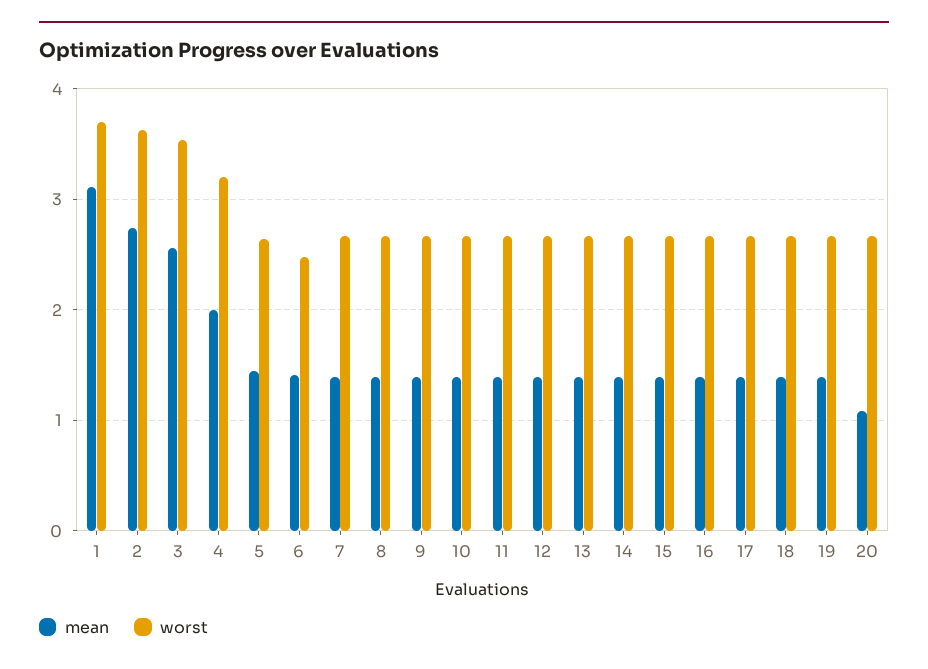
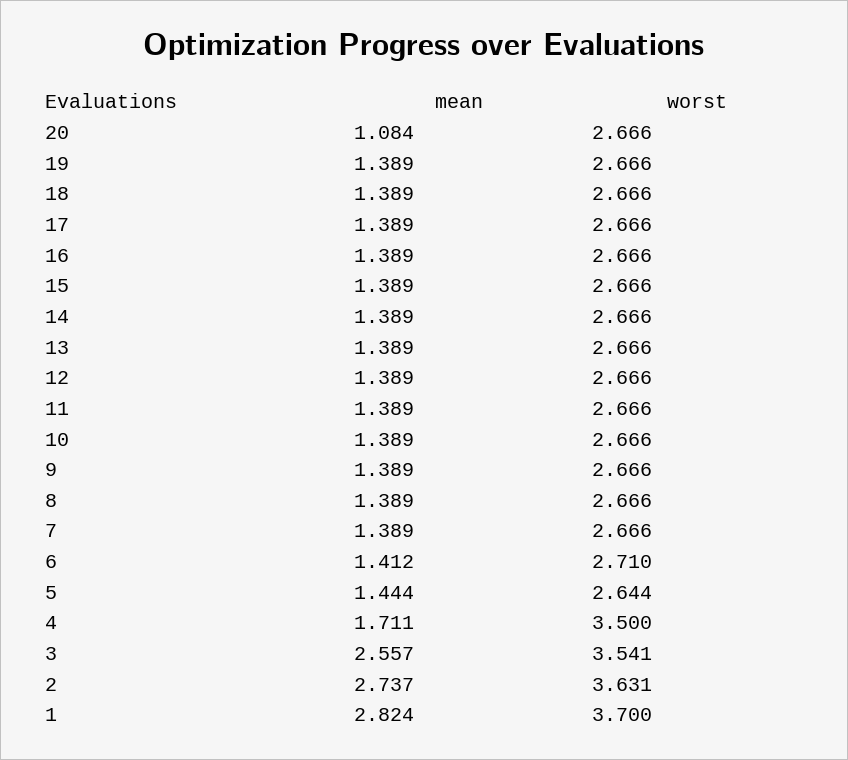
  {
    "mean": {
-     "1": 3.1,
+     "1": 2.824,
      "2": 2.737,
      "3": 2.557,
-     "4": 2,
+     "4": 1.711,
      "5": 1.444,
      "6": 1.412,
      "7": 1.389,
      "8": 1.389,
      "9": 1.389,
      "10": 1.389,
      "11": 1.389,
      "12": 1.389,
      "13": 1.389,
      "14": 1.389,
      "15": 1.389,
      "16": 1.389,
      "17": 1.389,
      "18": 1.389,
      "19": 1.389,
      "20": 1.084
    },
    "worst": {
      "1": 3.7,
      "2": 3.631,
      "3": 3.541,
-     "4": 3.2,
+     "4": 3.5,
      "5": 2.644,
-     "6": 2.5,
+     "6": 2.71,
      "7": 2.666,
      "8": 2.666,
      "9": 2.666,
      "10": 2.666,
      "11": 2.666,
      "12": 2.666,
      "13": 2.666,
      "14": 2.666,
      "15": 2.666,
      "16": 2.666,
      "17": 2.666,
      "18": 2.666,
      "19": 2.666,
      "20": 2.666
    }
  }

